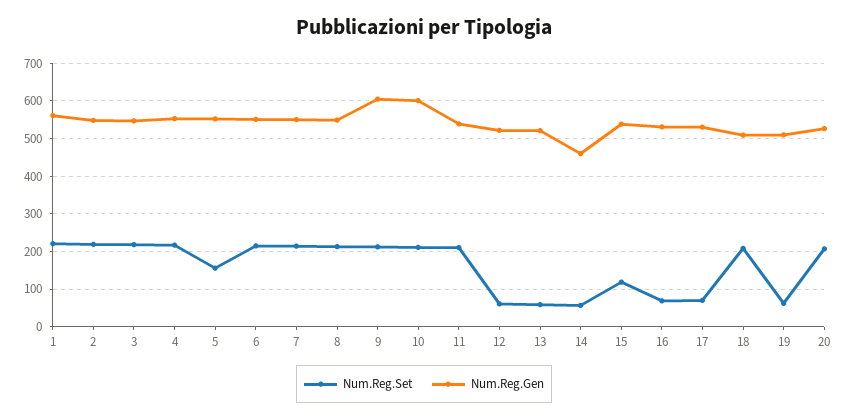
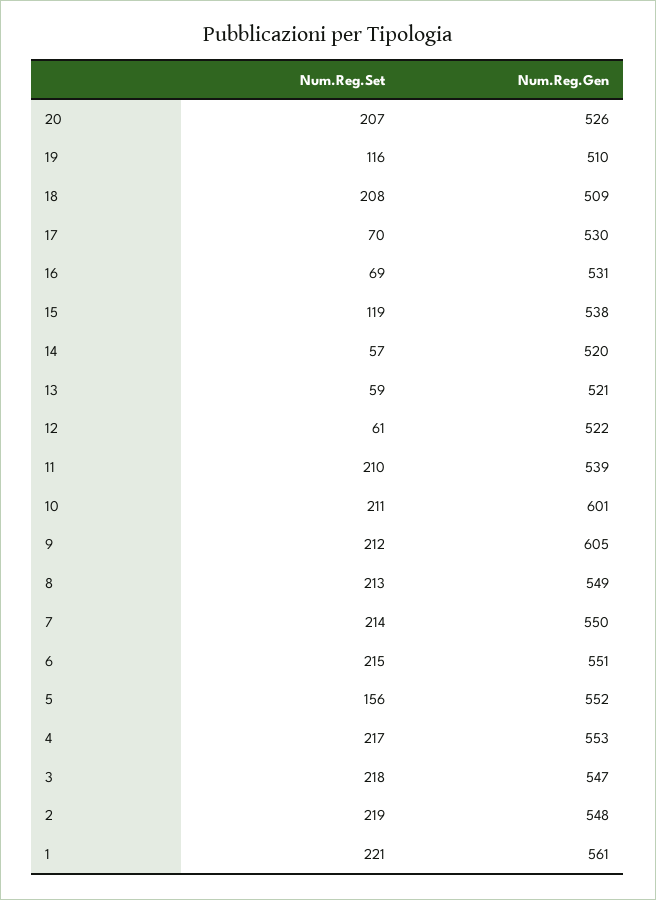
  {
    "Num.Reg.Set": {
      "1": 221,
      "2": 219,
      "3": 218,
      "4": 217,
      "5": 156,
      "6": 215,
      "7": 214,
      "8": 213,
      "9": 212,
      "10": 211,
      "11": 210,
      "12": 61,
      "13": 59,
      "14": 57,
      "15": 119,
      "16": 69,
      "17": 70,
      "18": 208,
-     "19": 60,
+     "19": 116,
      "20": 207
    },
    "Num.Reg.Gen": {
      "1": 561,
      "2": 548,
      "3": 547,
      "4": 553,
      "5": 552,
      "6": 551,
      "7": 550,
      "8": 549,
      "9": 605,
      "10": 601,
      "11": 539,
      "12": 522,
      "13": 521,
-     "14": 460,
+     "14": 520,
      "15": 538,
      "16": 531,
      "17": 530,
      "18": 509,
      "19": 510,
      "20": 526
    }
  }

